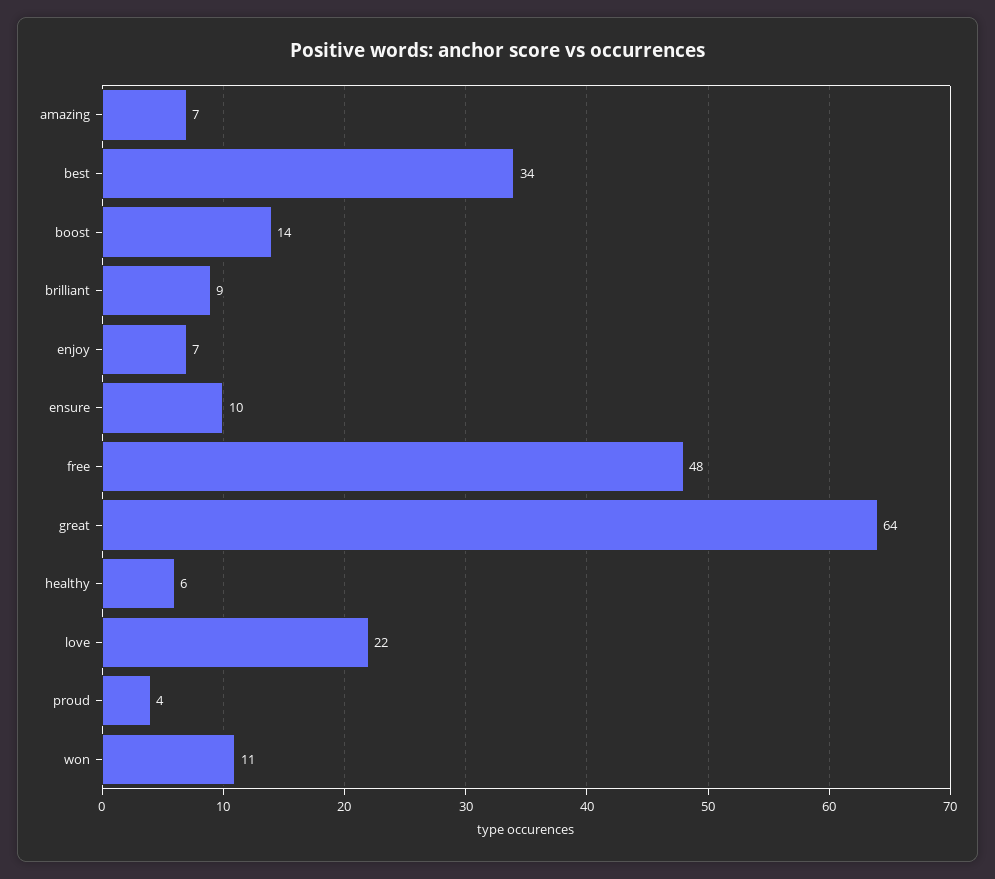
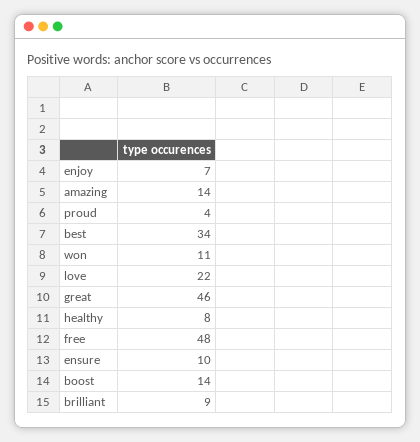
  {
-   "amazing": 7,
+   "amazing": 14,
    "best": 34,
    "boost": 14,
    "brilliant": 9,
    "enjoy": 7,
    "ensure": 10,
    "free": 48,
-   "great": 64,
+   "great": 46,
-   "healthy": 6,
+   "healthy": 8,
    "love": 22,
    "proud": 4,
    "won": 11
  }

